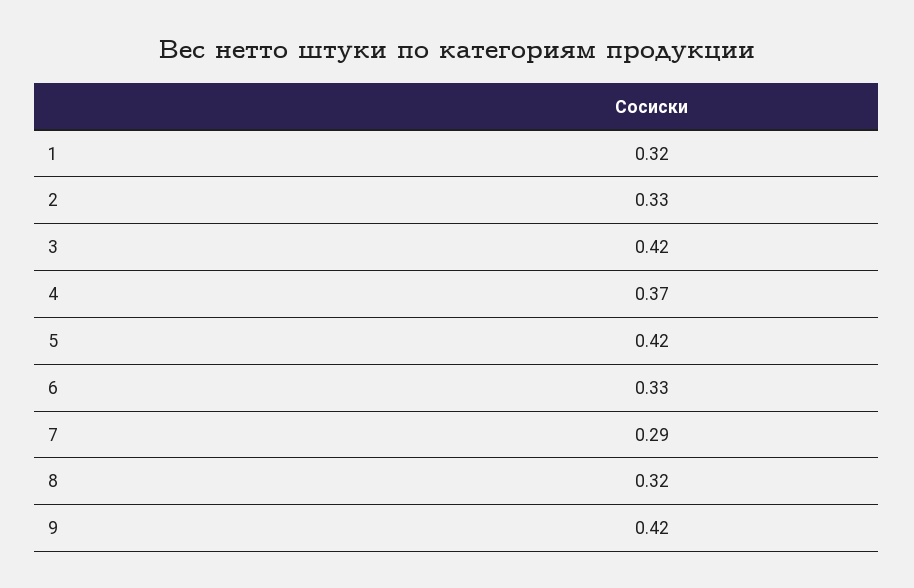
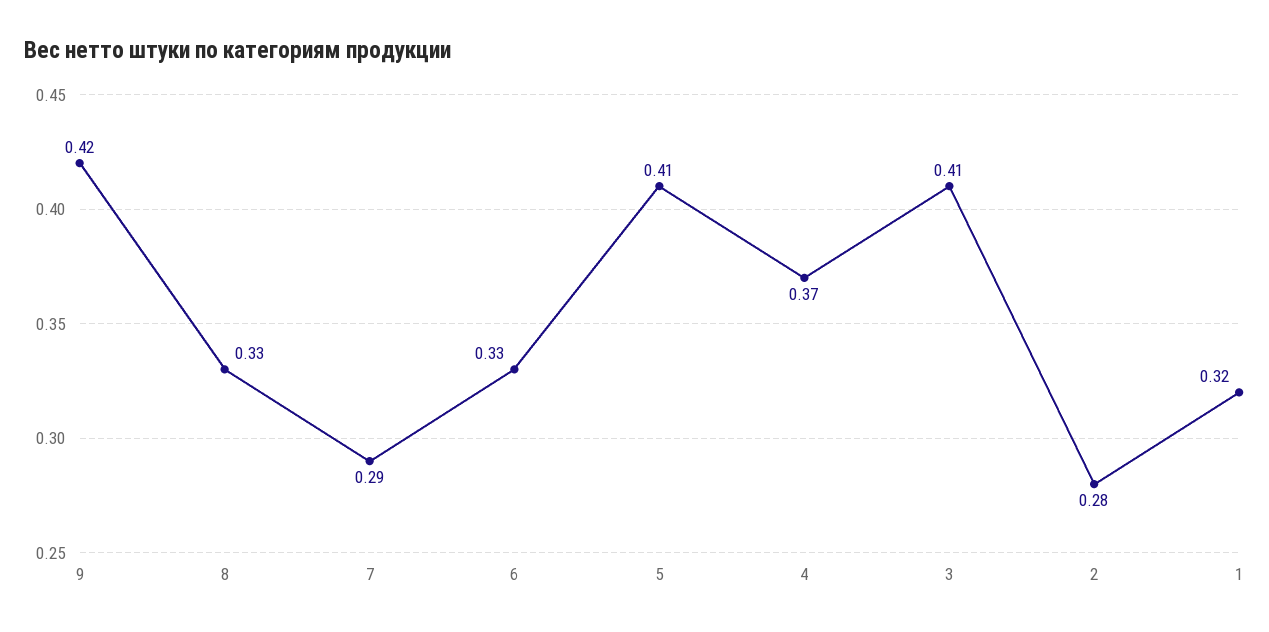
  {
    "1": 0.32,
-   "2": 0.33,
+   "2": 0.28,
-   "3": 0.42,
+   "3": 0.41,
    "4": 0.37,
-   "5": 0.42,
+   "5": 0.41,
    "6": 0.33,
    "7": 0.29,
-   "8": 0.32,
+   "8": 0.33,
    "9": 0.42
  }

